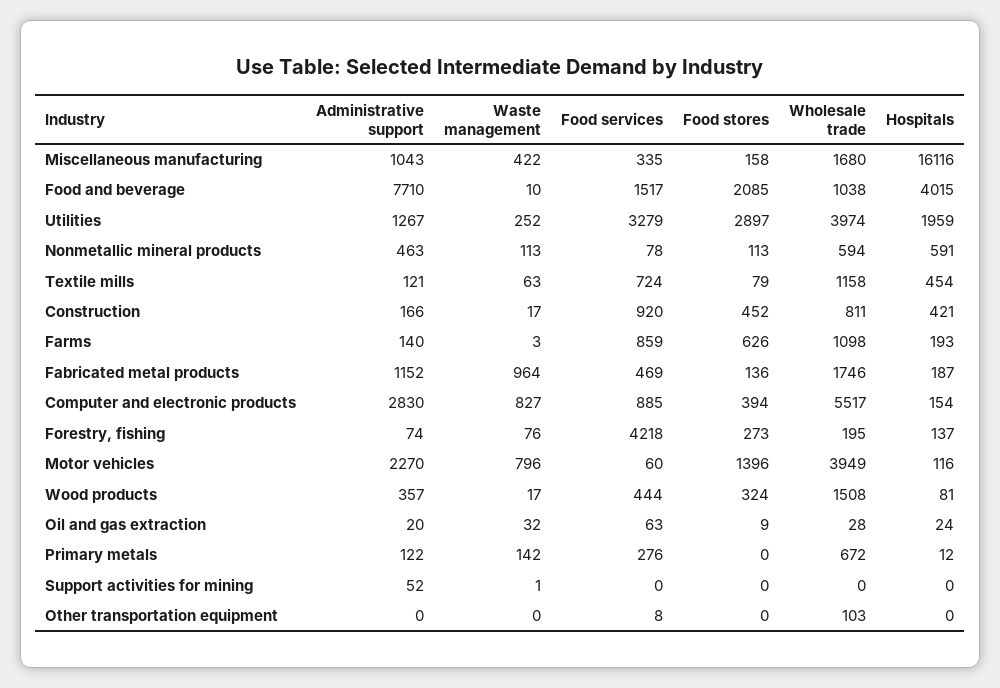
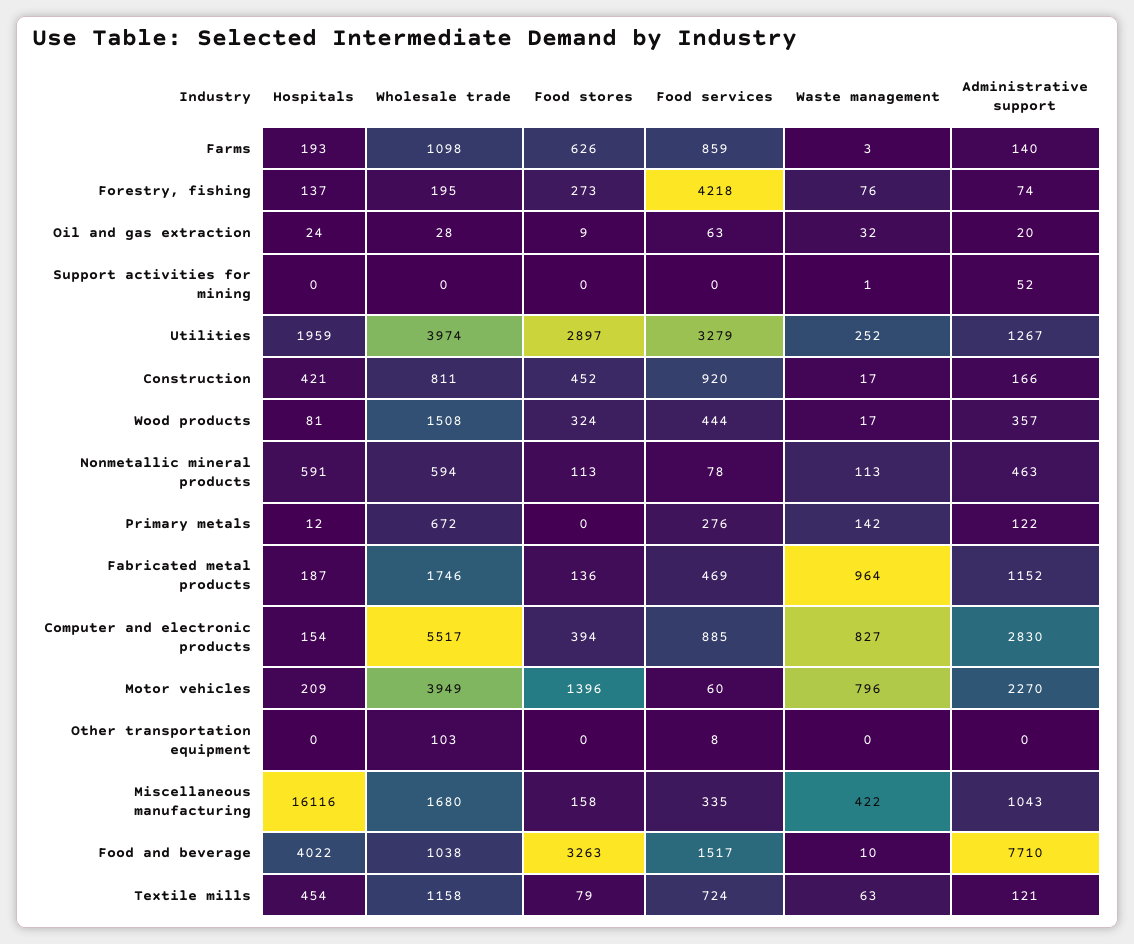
  {
    "Administrative support": {
      "Miscellaneous manufacturing": 1043,
      "Food and beverage": 7710,
      "Utilities": 1267,
      "Nonmetallic mineral products": 463,
      "Textile mills": 121,
      "Construction": 166,
      "Farms": 140,
      "Fabricated metal products": 1152,
      "Computer and electronic products": 2830,
      "Forestry, fishing": 74,
      "Motor vehicles": 2270,
      "Wood products": 357,
      "Oil and gas extraction": 20,
      "Primary metals": 122,
      "Support activities for mining": 52,
      "Other transportation equipment": 0
    },
    "Waste management": {
      "Miscellaneous manufacturing": 422,
      "Food and beverage": 10,
      "Utilities": 252,
      "Nonmetallic mineral products": 113,
      "Textile mills": 63,
      "Construction": 17,
      "Farms": 3,
      "Fabricated metal products": 964,
      "Computer and electronic products": 827,
      "Forestry, fishing": 76,
      "Motor vehicles": 796,
      "Wood products": 17,
      "Oil and gas extraction": 32,
      "Primary metals": 142,
      "Support activities for mining": 1,
      "Other transportation equipment": 0
    },
    "Food services": {
      "Miscellaneous manufacturing": 335,
      "Food and beverage": 1517,
      "Utilities": 3279,
      "Nonmetallic mineral products": 78,
      "Textile mills": 724,
      "Construction": 920,
      "Farms": 859,
      "Fabricated metal products": 469,
      "Computer and electronic products": 885,
      "Forestry, fishing": 4218,
      "Motor vehicles": 60,
      "Wood products": 444,
      "Oil and gas extraction": 63,
      "Primary metals": 276,
      "Support activities for mining": 0,
      "Other transportation equipment": 8
    },
    "Food stores": {
      "Miscellaneous manufacturing": 158,
-     "Food and beverage": 2085,
+     "Food and beverage": 3263,
      "Utilities": 2897,
      "Nonmetallic mineral products": 113,
      "Textile mills": 79,
      "Construction": 452,
      "Farms": 626,
      "Fabricated metal products": 136,
      "Computer and electronic products": 394,
      "Forestry, fishing": 273,
      "Motor vehicles": 1396,
      "Wood products": 324,
      "Oil and gas extraction": 9,
      "Primary metals": 0,
      "Support activities for mining": 0,
      "Other transportation equipment": 0
    },
    "Wholesale trade": {
      "Miscellaneous manufacturing": 1680,
      "Food and beverage": 1038,
      "Utilities": 3974,
      "Nonmetallic mineral products": 594,
      "Textile mills": 1158,
      "Construction": 811,
      "Farms": 1098,
      "Fabricated metal products": 1746,
      "Computer and electronic products": 5517,
      "Forestry, fishing": 195,
      "Motor vehicles": 3949,
      "Wood products": 1508,
      "Oil and gas extraction": 28,
      "Primary metals": 672,
      "Support activities for mining": 0,
      "Other transportation equipment": 103
    },
    "Hospitals": {
      "Miscellaneous manufacturing": 16116,
-     "Food and beverage": 4015,
+     "Food and beverage": 4022,
      "Utilities": 1959,
      "Nonmetallic mineral products": 591,
      "Textile mills": 454,
      "Construction": 421,
      "Farms": 193,
      "Fabricated metal products": 187,
      "Computer and electronic products": 154,
      "Forestry, fishing": 137,
-     "Motor vehicles": 116,
+     "Motor vehicles": 209,
      "Wood products": 81,
      "Oil and gas extraction": 24,
      "Primary metals": 12,
      "Support activities for mining": 0,
      "Other transportation equipment": 0
    }
  }

